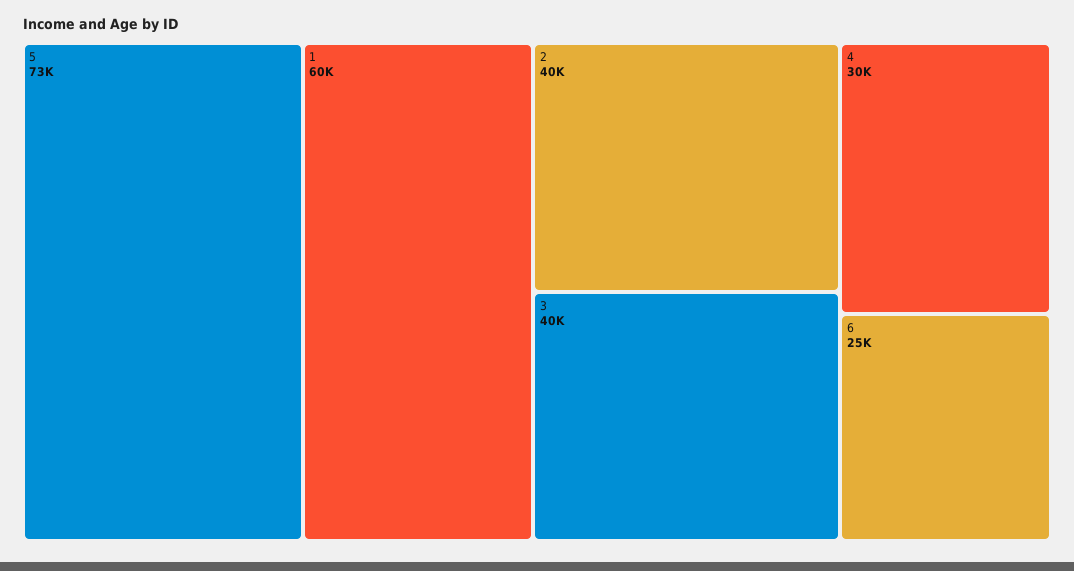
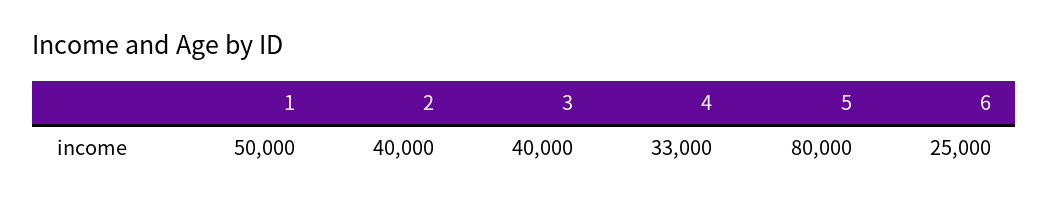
  {
-   "5": 73000,
+   "5": 80000,
-   "1": 60000,
+   "1": 50000,
    "2": 40000,
    "3": 40000,
-   "4": 30000,
+   "4": 33000,
    "6": 25000
  }

